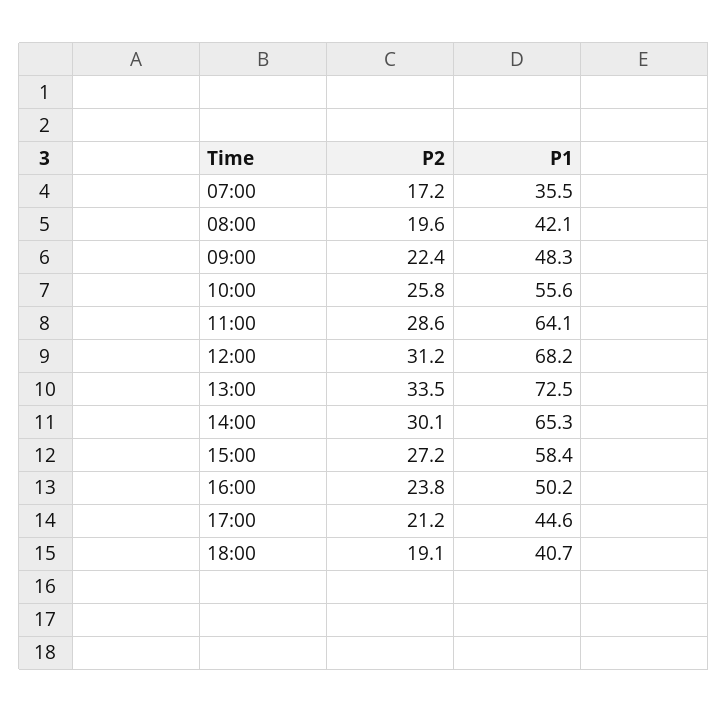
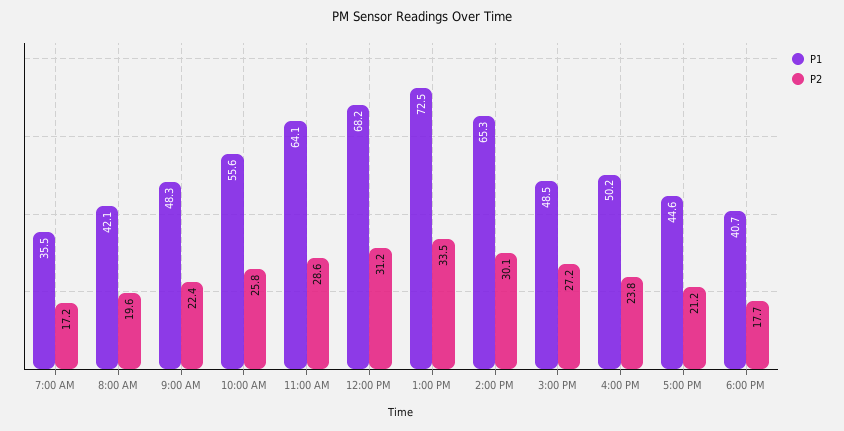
  {
    "P2": {
      "07:00": 17.2,
      "08:00": 19.6,
      "09:00": 22.4,
      "10:00": 25.8,
      "11:00": 28.6,
      "12:00": 31.2,
      "13:00": 33.5,
      "14:00": 30.1,
      "15:00": 27.2,
      "16:00": 23.8,
      "17:00": 21.2,
-     "18:00": 19.1
+     "18:00": 17.7
    },
    "P1": {
      "07:00": 35.5,
      "08:00": 42.1,
      "09:00": 48.3,
      "10:00": 55.6,
      "11:00": 64.1,
      "12:00": 68.2,
      "13:00": 72.5,
      "14:00": 65.3,
-     "15:00": 58.4,
+     "15:00": 48.5,
      "16:00": 50.2,
      "17:00": 44.6,
      "18:00": 40.7
    }
  }

